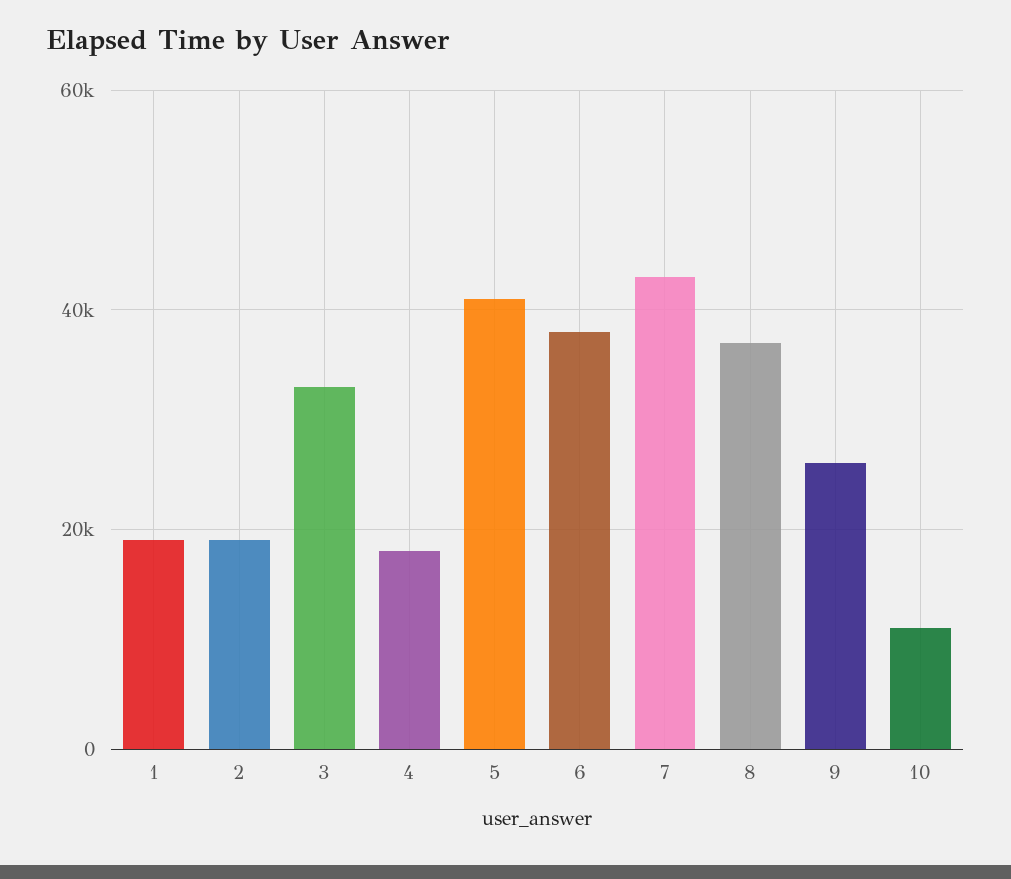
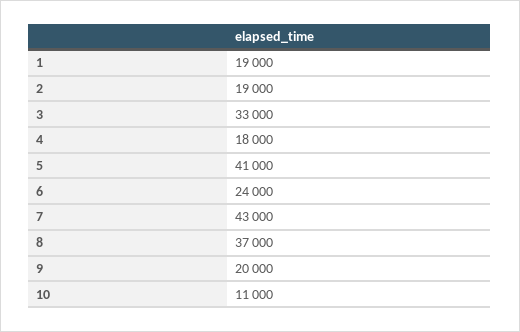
  {
    "1": 19000,
    "2": 19000,
    "3": 33000,
    "4": 18000,
    "5": 41000,
-   "6": 38000,
+   "6": 24000,
    "7": 43000,
    "8": 37000,
-   "9": 26000,
+   "9": 20000,
    "10": 11000
  }

